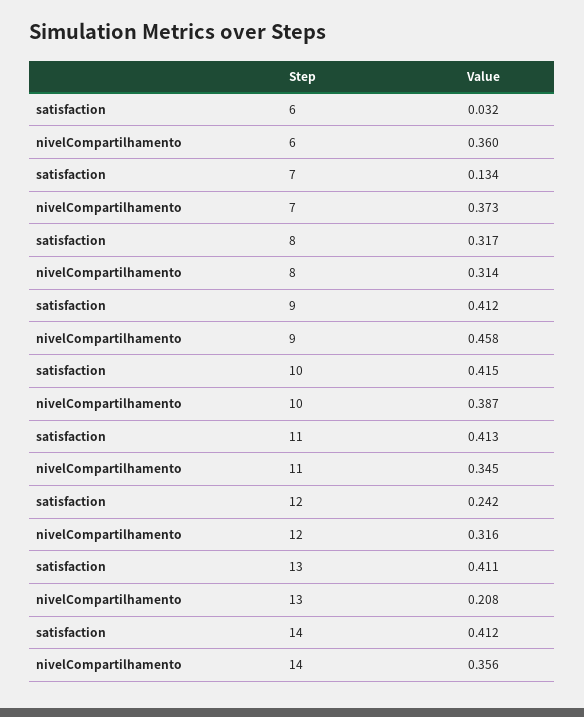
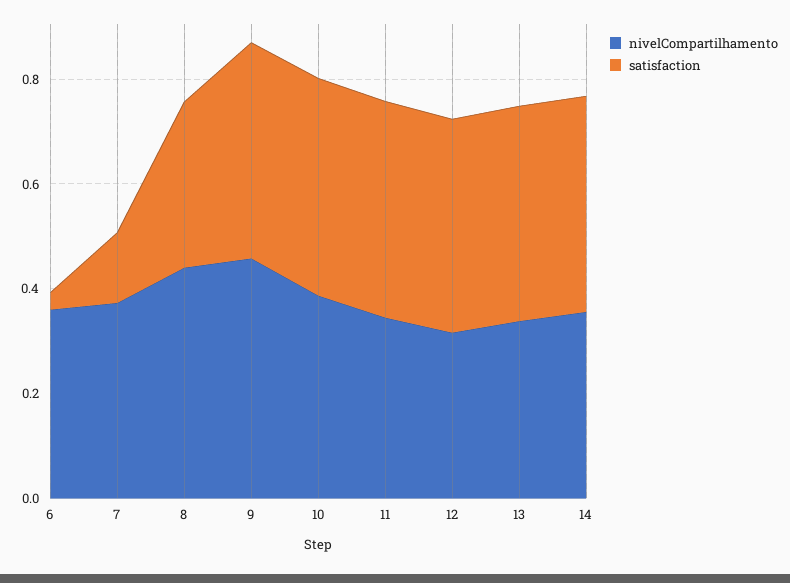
  {
    "satisfaction": {
      "6": 0.032,
      "7": 0.134,
      "8": 0.317,
      "9": 0.412,
      "10": 0.415,
      "11": 0.413,
-     "12": 0.242,
+     "12": 0.4,
      "13": 0.411,
      "14": 0.412
    },
    "nivelCompartilhamento": {
      "6": 0.36,
      "7": 0.373,
-     "8": 0.314,
+     "8": 0.45,
      "9": 0.458,
      "10": 0.387,
      "11": 0.345,
      "12": 0.316,
-     "13": 0.208,
+     "13": 0.35,
      "14": 0.356
    }
  }

